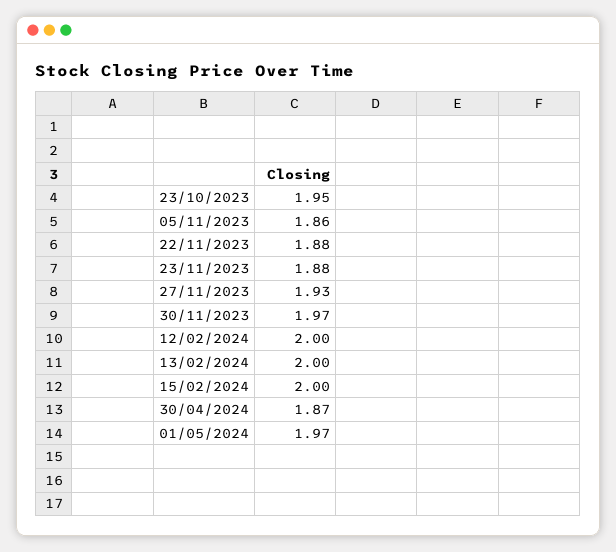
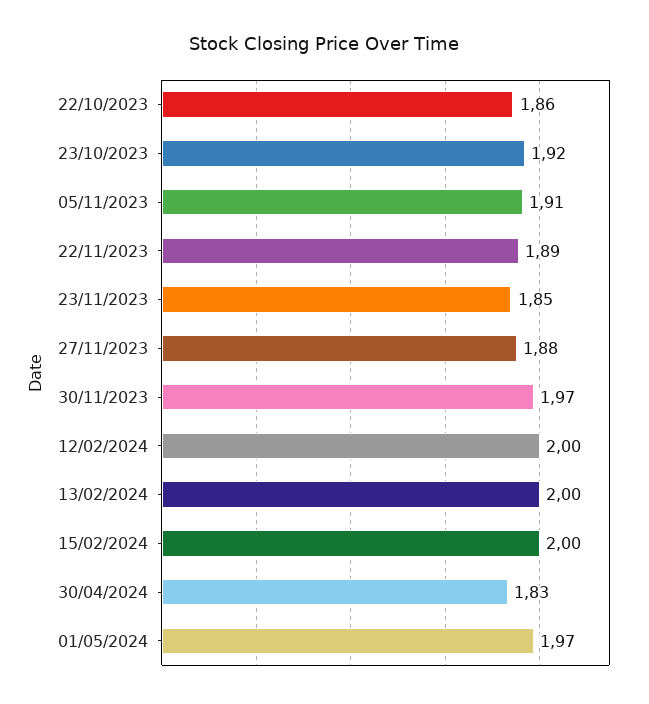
  {
-   "23/10/2023": 1.95,
+   "23/10/2023": 1.92,
-   "05/11/2023": 1.86,
+   "05/11/2023": 1.91,
-   "22/11/2023": 1.88,
+   "22/11/2023": 1.89,
-   "23/11/2023": 1.88,
+   "23/11/2023": 1.85,
-   "27/11/2023": 1.93,
+   "27/11/2023": 1.88,
    "30/11/2023": 1.97,
    "12/02/2024": 2,
    "13/02/2024": 2,
    "15/02/2024": 2,
-   "30/04/2024": 1.87,
+   "30/04/2024": 1.83,
-   "01/05/2024": 1.97
+   "01/05/2024": 1.97,
+   "22/10/2023": 1.86
  }

